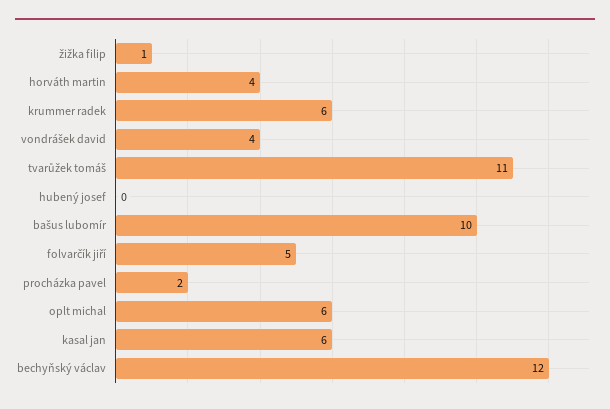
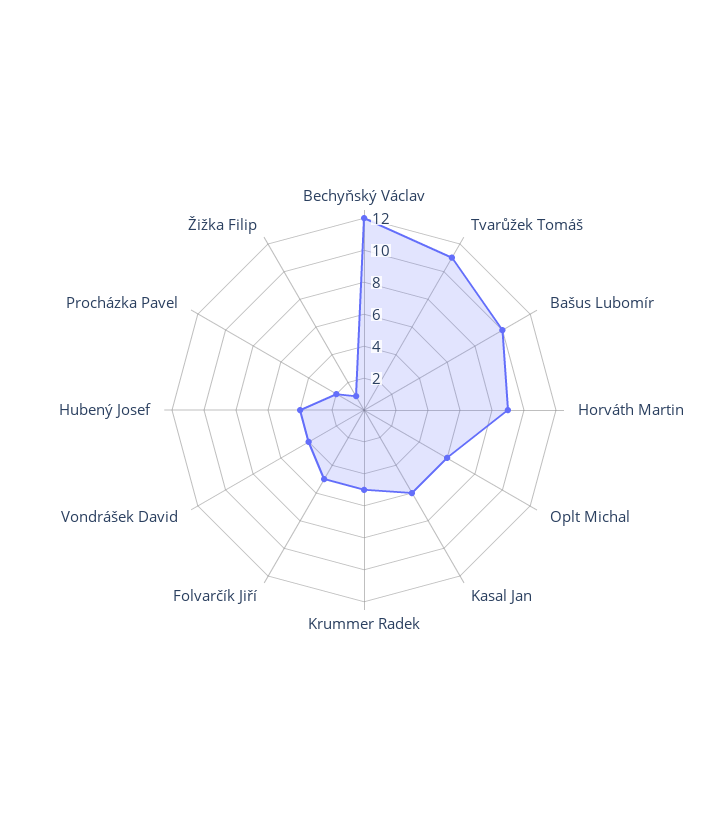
  {
    "žižka filip": 1,
-   "horváth martin": 4,
+   "horváth martin": 9,
-   "krummer radek": 6,
+   "krummer radek": 5,
    "vondrášek david": 4,
    "tvarůžek tomáš": 11,
-   "hubený josef": 0,
+   "hubený josef": 4,
    "bašus lubomír": 10,
    "folvarčík jiří": 5,
    "procházka pavel": 2,
    "oplt michal": 6,
    "kasal jan": 6,
    "bechyňský václav": 12
  }

